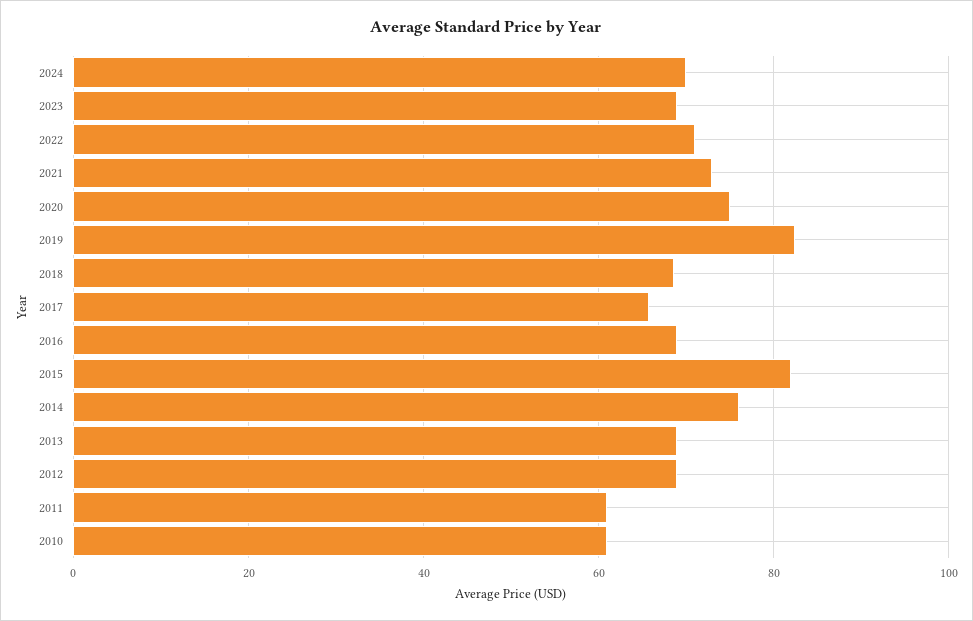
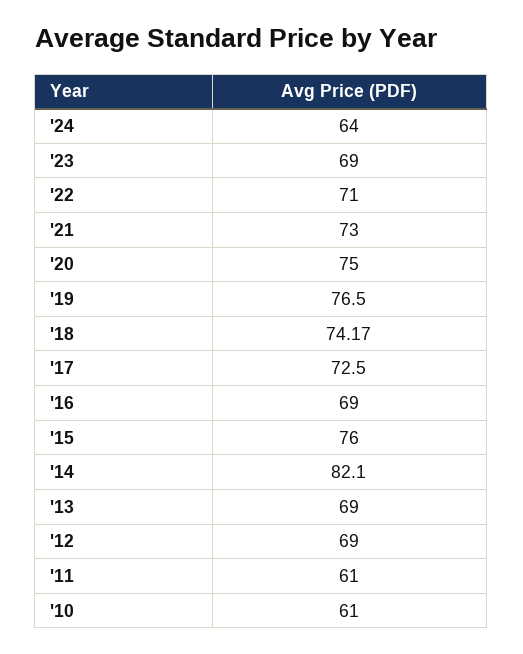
  {
-   "2024": 70,
+   "2024": 64,
    "2023": 69,
    "2022": 71,
    "2021": 73,
    "2020": 75,
-   "2019": 82,
+   "2019": 76.5,
-   "2018": 68,
+   "2018": 74.17,
-   "2017": 66,
+   "2017": 72.5,
    "2016": 69,
-   "2015": 82,
+   "2015": 76,
-   "2014": 76,
+   "2014": 82.1,
    "2013": 69,
    "2012": 69,
    "2011": 61,
    "2010": 61
  }

